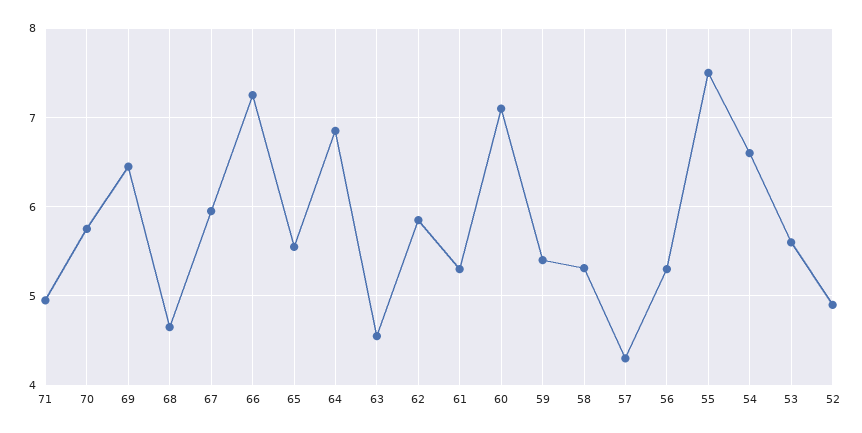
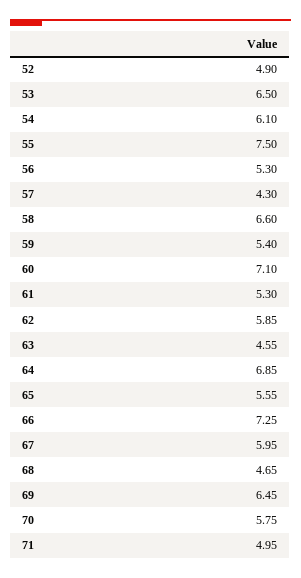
  {
    "71": 4.95,
    "70": 5.75,
    "69": 6.45,
    "68": 4.65,
    "67": 5.95,
    "66": 7.25,
    "65": 5.55,
    "64": 6.85,
    "63": 4.55,
    "62": 5.85,
    "61": 5.3,
    "60": 7.1,
    "59": 5.4,
-   "58": 5.3,
+   "58": 6.6,
    "57": 4.3,
    "56": 5.3,
    "55": 7.5,
-   "54": 6.6,
+   "54": 6.1,
-   "53": 5.6,
+   "53": 6.5,
    "52": 4.9
  }

